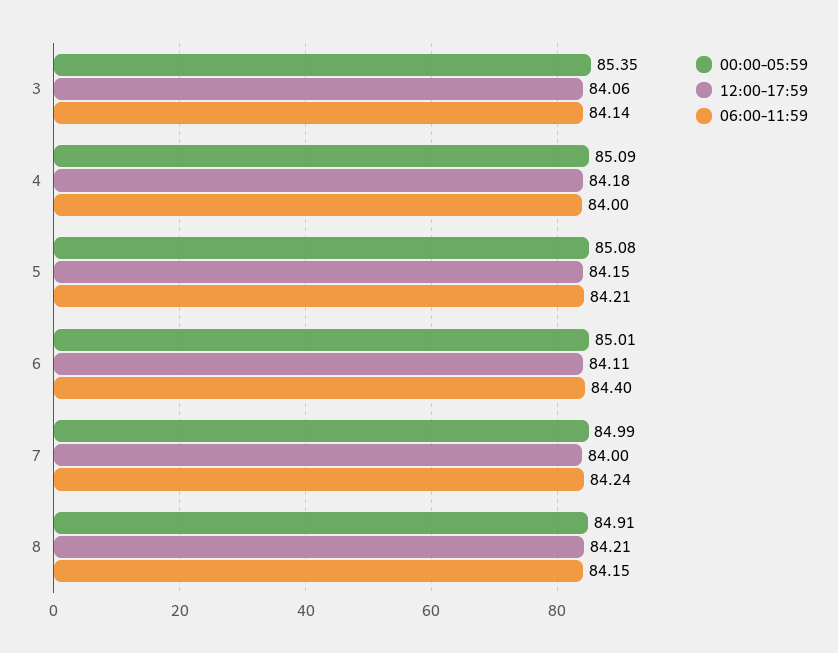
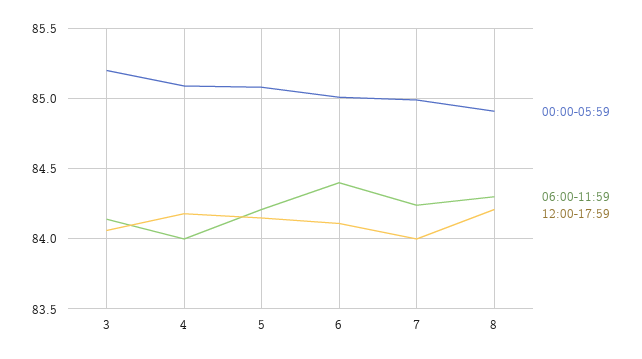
  {
    "00:00-05:59": {
-     "3": 85.35,
+     "3": 85.2,
      "4": 85.09,
      "5": 85.08,
      "6": 85.01,
      "7": 84.99,
      "8": 84.91
    },
    "12:00-17:59": {
      "3": 84.06,
      "4": 84.18,
      "5": 84.15,
      "6": 84.11,
      "7": 84,
      "8": 84.21
    },
    "06:00-11:59": {
      "3": 84.14,
      "4": 84,
      "5": 84.21,
      "6": 84.4,
      "7": 84.24,
-     "8": 84.15
+     "8": 84.3
    }
  }

